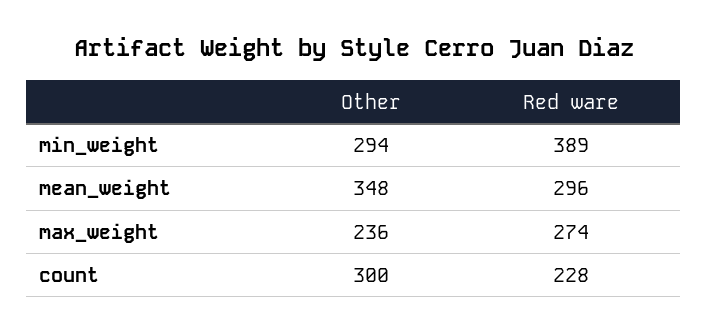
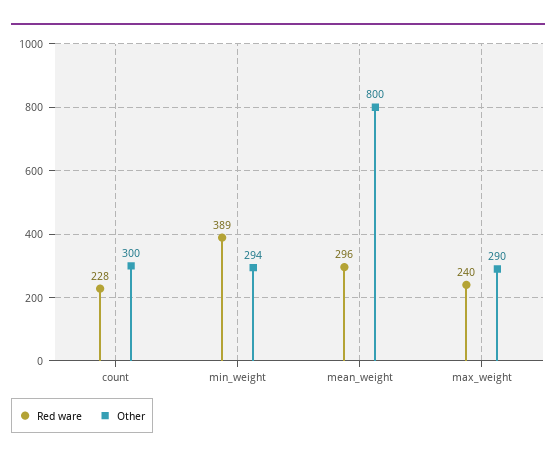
  {
    "Other": {
      "min_weight": 294,
-     "mean_weight": 348,
+     "mean_weight": 800,
-     "max_weight": 236,
+     "max_weight": 290,
      "count": 300
    },
    "Red ware": {
      "min_weight": 389,
      "mean_weight": 296,
-     "max_weight": 274,
+     "max_weight": 240,
      "count": 228
    }
  }

